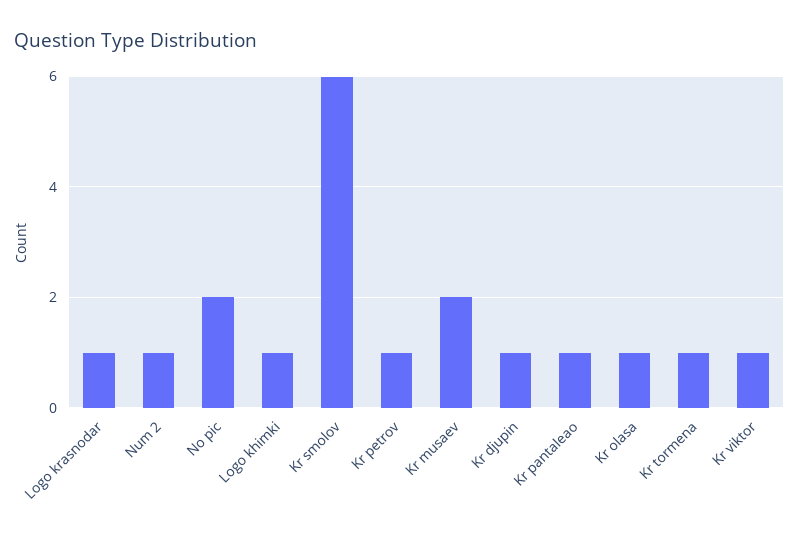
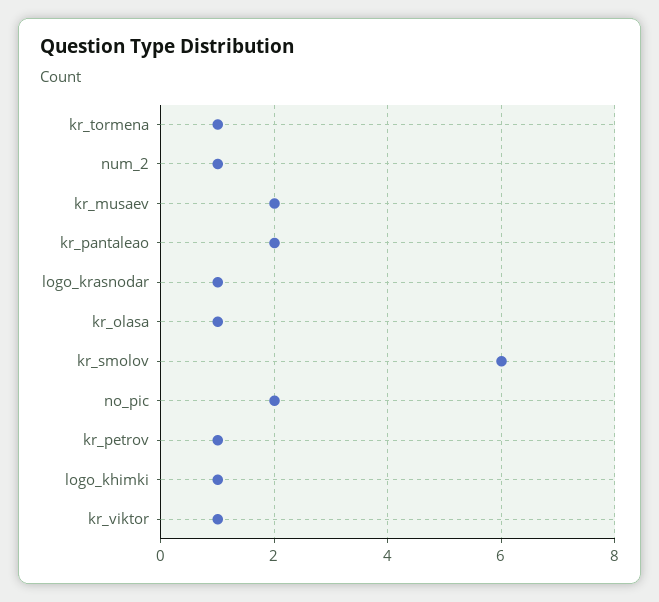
  {
    "Logo krasnodar": 1,
    "Num 2": 1,
    "No pic": 2,
    "Logo khimki": 1,
    "Kr smolov": 6,
    "Kr petrov": 1,
    "Kr musaev": 2,
-   "Kr djupin": 1,
-   "Kr pantaleao": 1,
+   "Kr pantaleao": 2,
    "Kr olasa": 1,
    "Kr tormena": 1,
    "Kr viktor": 1
  }

